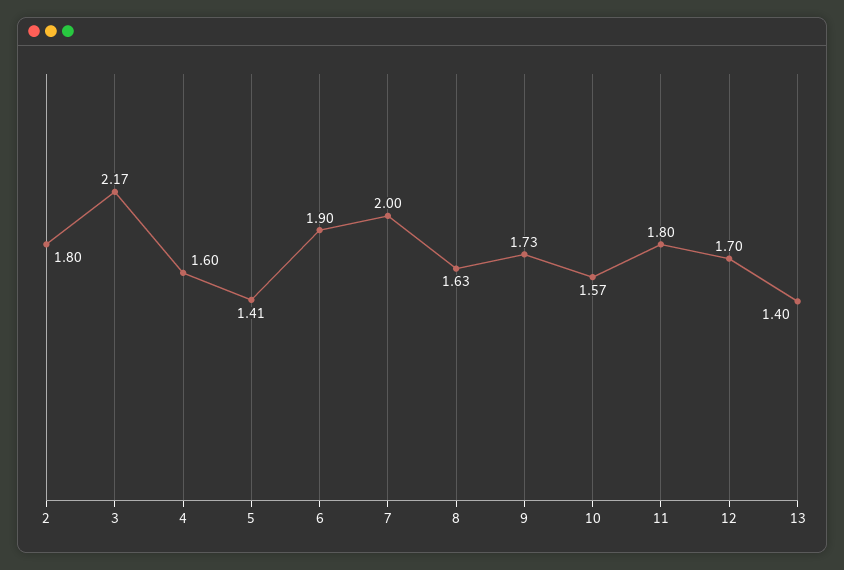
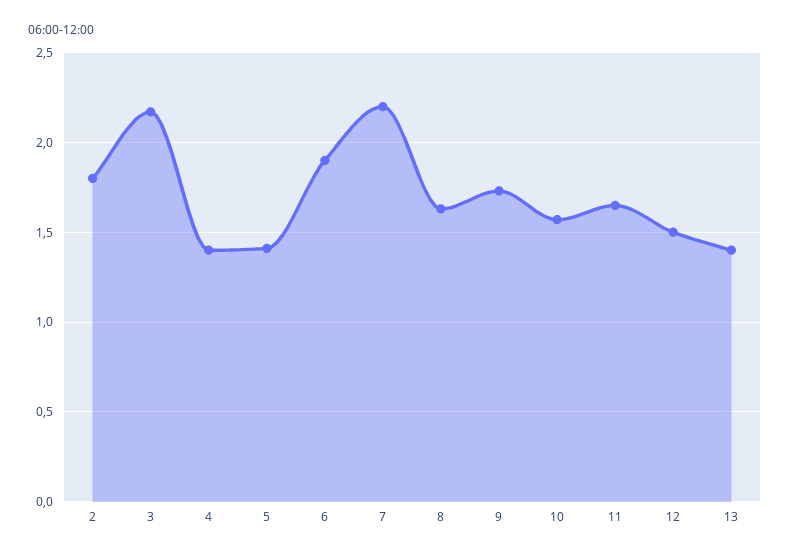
  {
    "2": 1.8,
    "3": 2.17,
-   "4": 1.6,
+   "4": 1.4,
    "5": 1.41,
    "6": 1.9,
-   "7": 2,
+   "7": 2.2,
    "8": 1.63,
    "9": 1.73,
    "10": 1.57,
-   "11": 1.8,
+   "11": 1.65,
-   "12": 1.7,
+   "12": 1.5,
    "13": 1.4
  }

